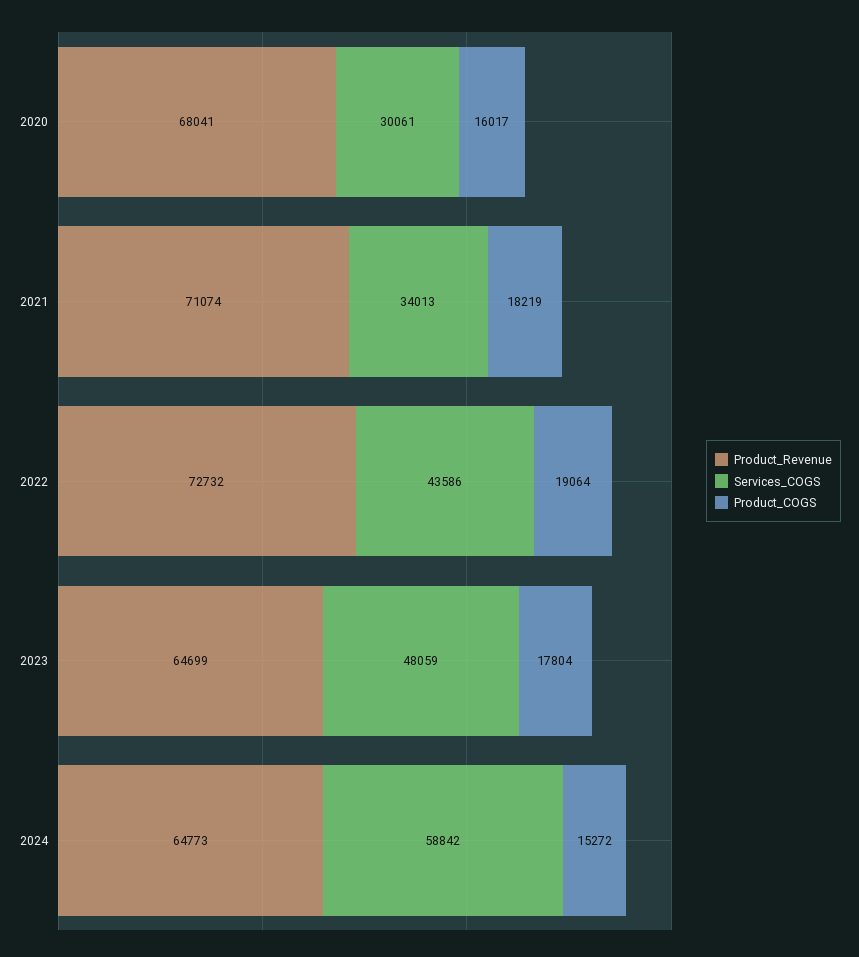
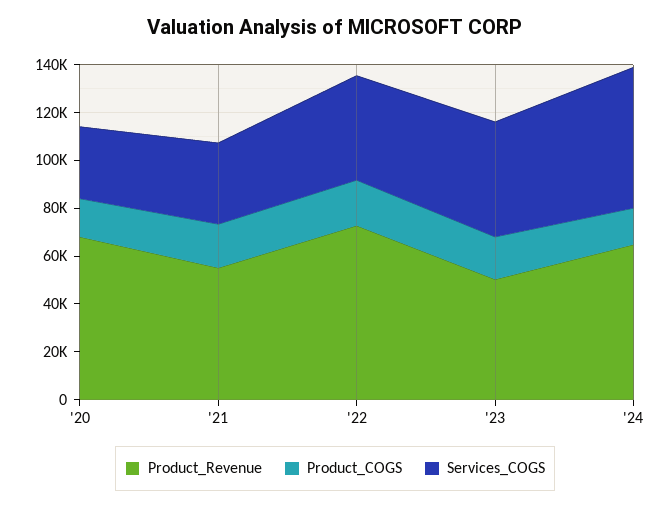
  {
    "Product_Revenue": {
      "2020": 68041,
-     "2021": 71074,
+     "2021": 55000,
      "2022": 72732,
-     "2023": 64699,
+     "2023": 50000,
      "2024": 64773
    },
    "Services_COGS": {
      "2020": 30061,
      "2021": 34013,
      "2022": 43586,
      "2023": 48059,
      "2024": 58842
    },
    "Product_COGS": {
      "2020": 16017,
      "2021": 18219,
      "2022": 19064,
      "2023": 17804,
      "2024": 15272
    }
  }

